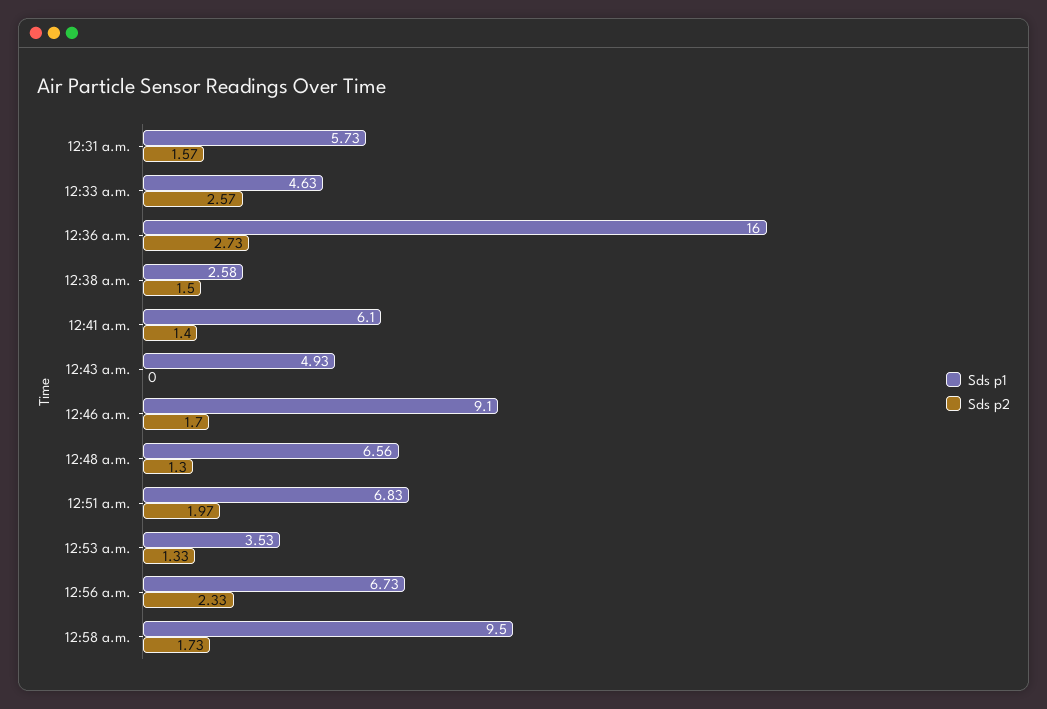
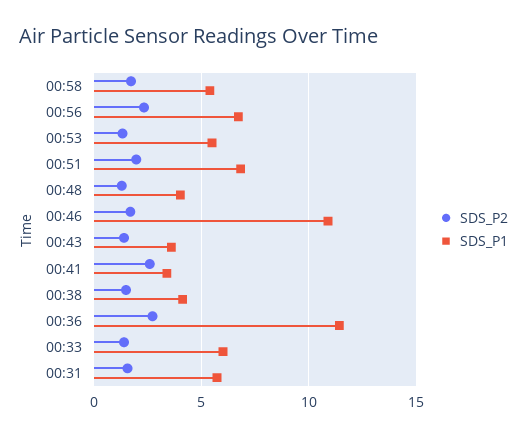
  {
    "Sds p1": {
      "12:31 a.m.": 5.73,
-     "12:33 a.m.": 4.63,
+     "12:33 a.m.": 6,
-     "12:36 a.m.": 16,
+     "12:36 a.m.": 11.5,
-     "12:38 a.m.": 2.58,
+     "12:38 a.m.": 4,
-     "12:41 a.m.": 6.1,
+     "12:41 a.m.": 3.5,
-     "12:43 a.m.": 4.93,
+     "12:43 a.m.": 3.5,
-     "12:46 a.m.": 9.1,
+     "12:46 a.m.": 11,
-     "12:48 a.m.": 6.56,
+     "12:48 a.m.": 4,
      "12:51 a.m.": 6.83,
-     "12:53 a.m.": 3.53,
+     "12:53 a.m.": 5.5,
      "12:56 a.m.": 6.73,
-     "12:58 a.m.": 9.5
+     "12:58 a.m.": 5.5
    },
    "Sds p2": {
      "12:31 a.m.": 1.57,
-     "12:33 a.m.": 2.57,
+     "12:33 a.m.": 1.5,
      "12:36 a.m.": 2.73,
      "12:38 a.m.": 1.5,
-     "12:41 a.m.": 1.4,
+     "12:41 a.m.": 2.5,
-     "12:43 a.m.": 0,
+     "12:43 a.m.": 1.5,
      "12:46 a.m.": 1.7,
      "12:48 a.m.": 1.3,
      "12:51 a.m.": 1.97,
      "12:53 a.m.": 1.33,
      "12:56 a.m.": 2.33,
      "12:58 a.m.": 1.73
    }
  }

